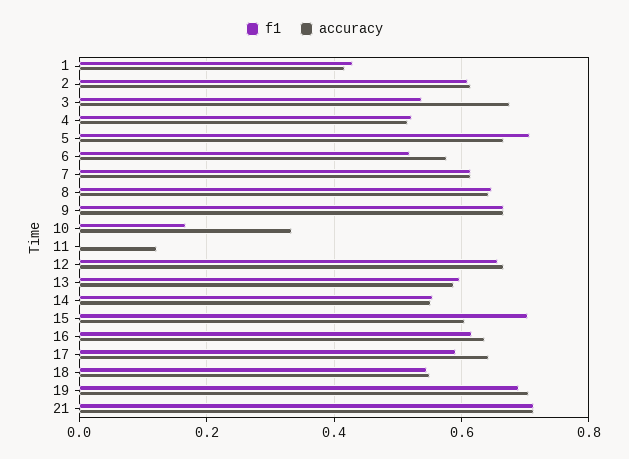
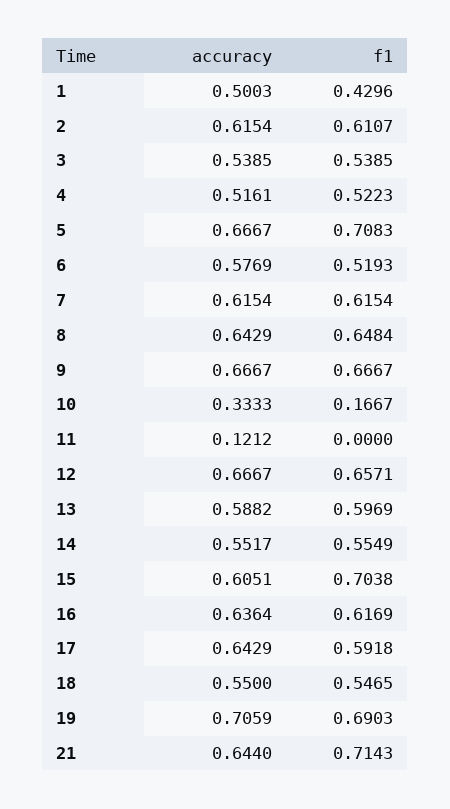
  {
    "f1": {
      "1": 0.4296,
      "2": 0.6107,
      "3": 0.5385,
      "4": 0.5223,
      "5": 0.7083,
      "6": 0.5193,
      "7": 0.6154,
      "8": 0.6484,
      "9": 0.6667,
      "10": 0.1667,
      "11": 0,
      "12": 0.6571,
      "13": 0.5969,
      "14": 0.5549,
      "15": 0.7038,
      "16": 0.6169,
      "17": 0.5918,
      "18": 0.5465,
      "19": 0.6903,
      "21": 0.7143
    },
    "accuracy": {
-     "1": 0.42,
+     "1": 0.5003,
      "2": 0.6154,
-     "3": 0.68,
+     "3": 0.5385,
      "4": 0.5161,
      "5": 0.6667,
      "6": 0.5769,
      "7": 0.6154,
      "8": 0.6429,
      "9": 0.6667,
      "10": 0.3333,
      "11": 0.1212,
      "12": 0.6667,
      "13": 0.5882,
      "14": 0.5517,
      "15": 0.6051,
      "16": 0.6364,
      "17": 0.6429,
      "18": 0.55,
      "19": 0.7059,
-     "21": 0.72
+     "21": 0.644
    }
  }

